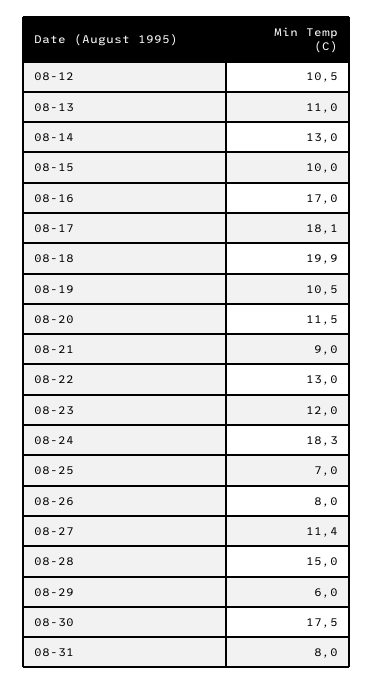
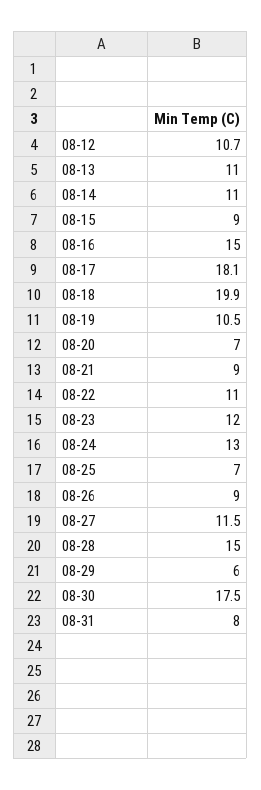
  {
-   "08-12": 10.5,
+   "08-12": 10.7,
    "08-13": 11,
-   "08-14": 13,
+   "08-14": 11,
-   "08-15": 10,
+   "08-15": 9,
-   "08-16": 17,
+   "08-16": 15,
    "08-17": 18.1,
    "08-18": 19.9,
    "08-19": 10.5,
-   "08-20": 11.5,
+   "08-20": 7,
    "08-21": 9,
-   "08-22": 13,
+   "08-22": 11,
    "08-23": 12,
-   "08-24": 18.3,
+   "08-24": 13,
    "08-25": 7,
-   "08-26": 8,
+   "08-26": 9,
-   "08-27": 11.4,
+   "08-27": 11.5,
    "08-28": 15,
    "08-29": 6,
    "08-30": 17.5,
    "08-31": 8
  }

